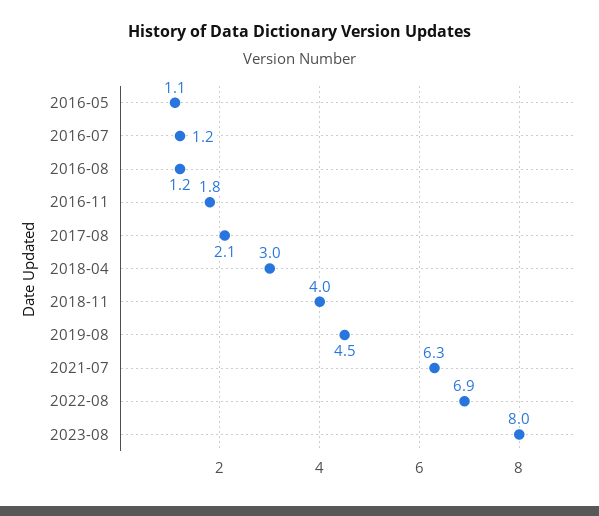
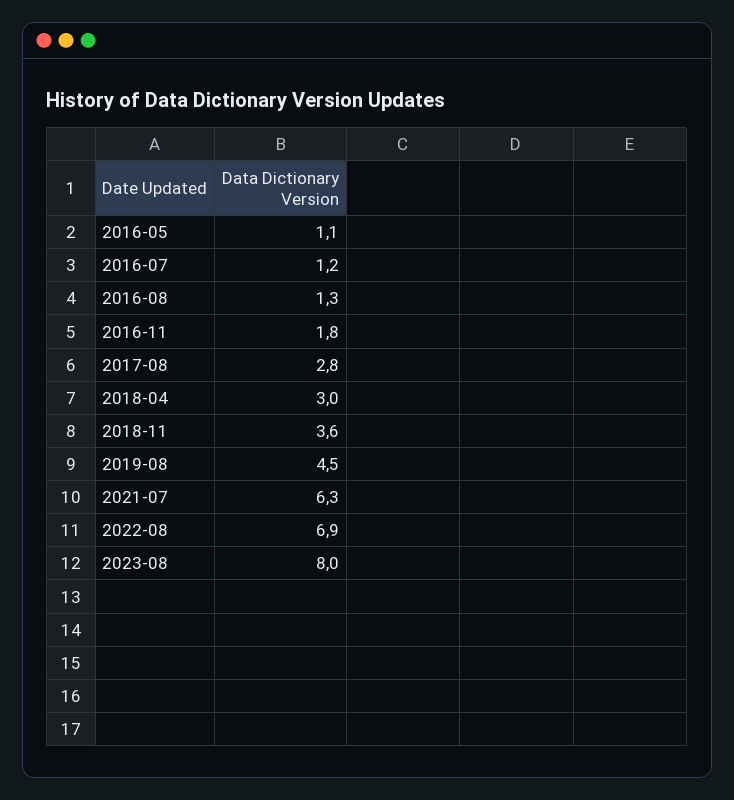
  {
    "2016-05": 1.1,
    "2016-07": 1.2,
-   "2016-08": 1.2,
+   "2016-08": 1.3,
    "2016-11": 1.8,
-   "2017-08": 2.1,
+   "2017-08": 2.8,
    "2018-04": 3,
-   "2018-11": 4,
+   "2018-11": 3.6,
    "2019-08": 4.5,
    "2021-07": 6.3,
    "2022-08": 6.9,
    "2023-08": 8
  }

